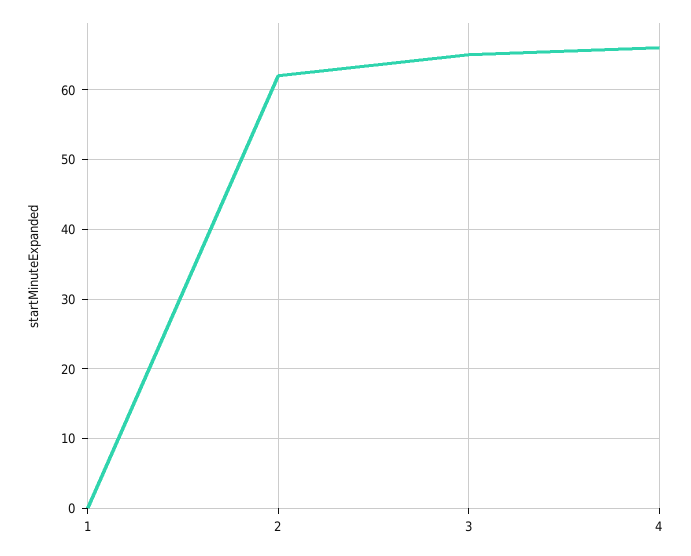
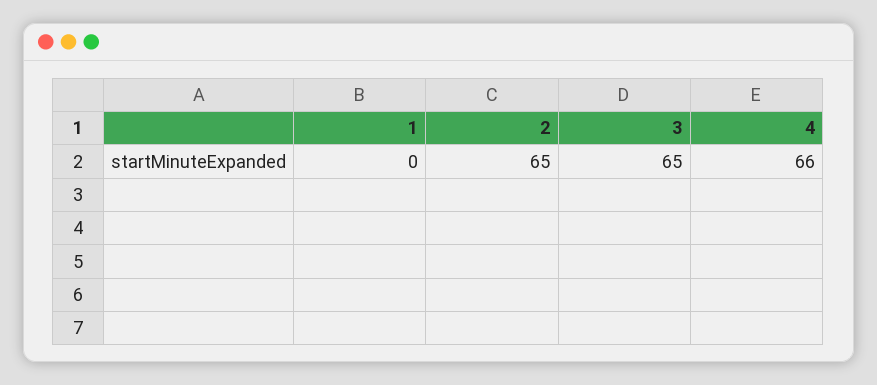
  {
    "1": 0,
-   "2": 62,
+   "2": 65,
    "3": 65,
    "4": 66
  }

